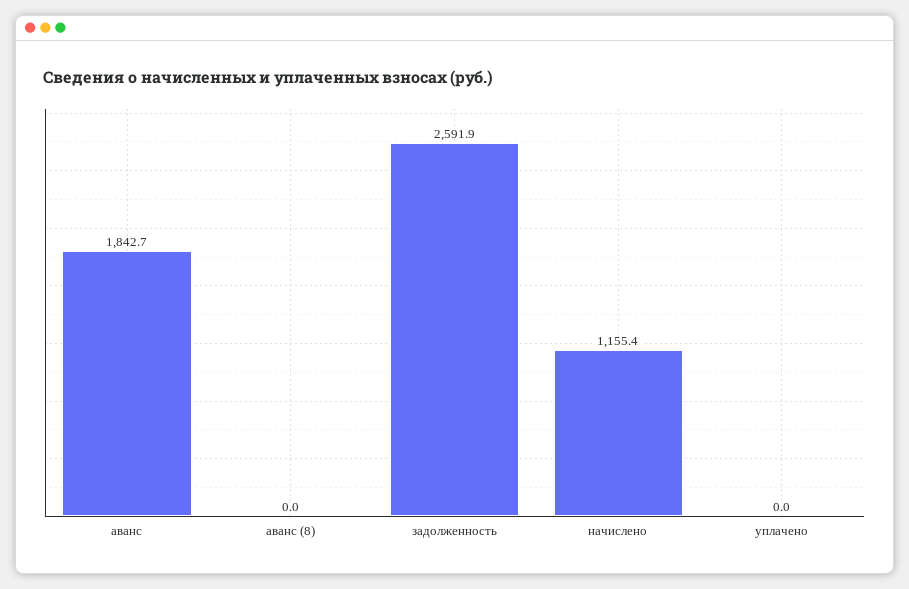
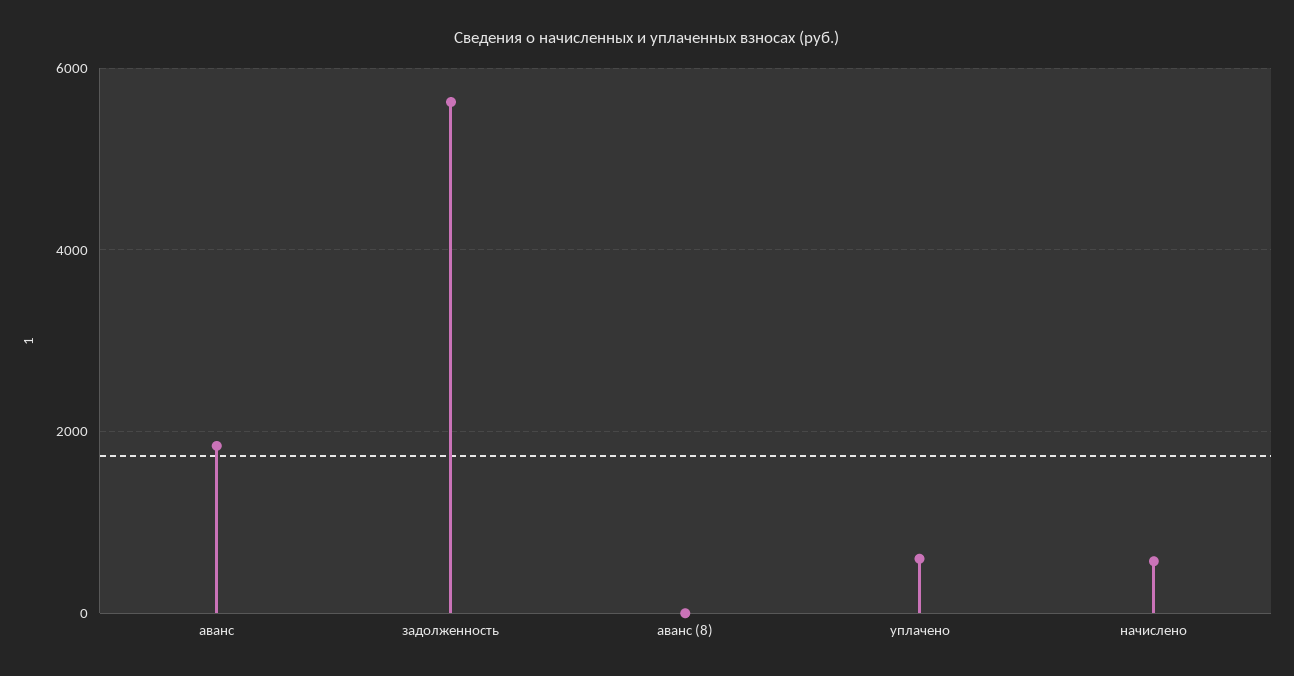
  {
    "аванс": 1842.7,
    "аванс (8)": 0,
-   "задолженность": 2591.9,
+   "задолженность": 5600,
-   "начислено": 1155.4,
+   "начислено": 600,
-   "уплачено": 0
+   "уплачено": 600
  }

